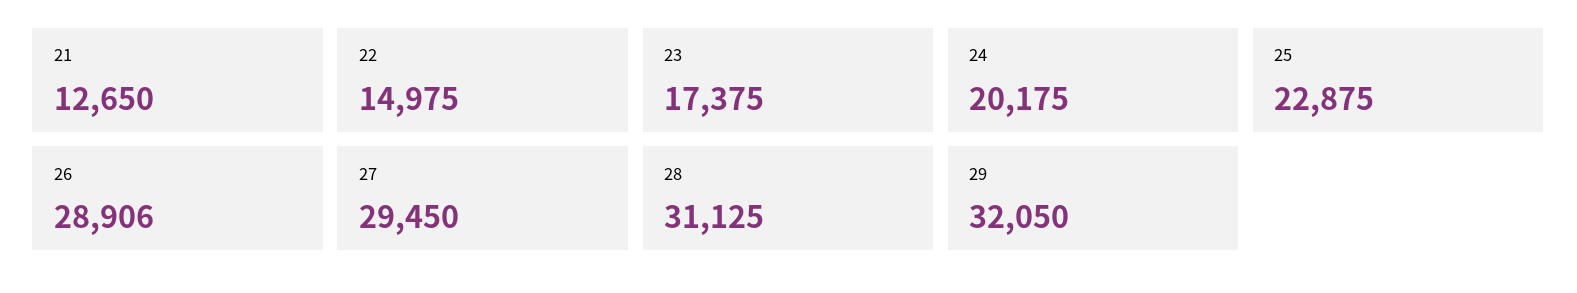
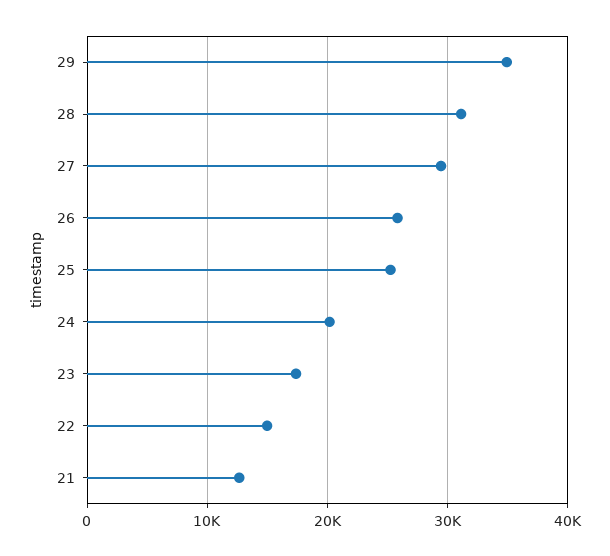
  {
    "21": 12650,
    "22": 14975,
    "23": 17375,
    "24": 20175,
-   "25": 22875,
+   "25": 25000,
-   "26": 28906,
+   "26": 26000,
    "27": 29450,
    "28": 31125,
-   "29": 32050
+   "29": 35000
  }

